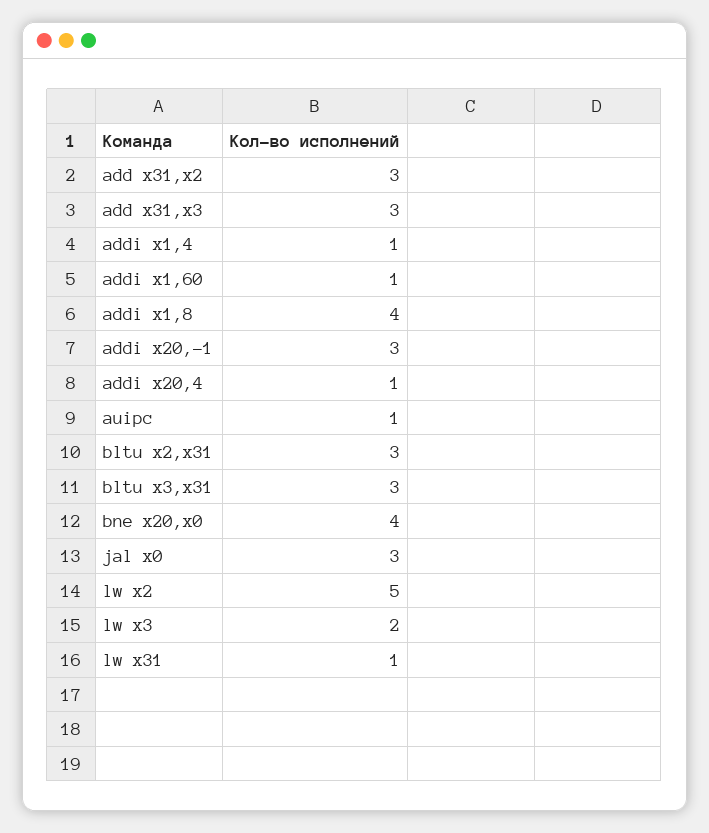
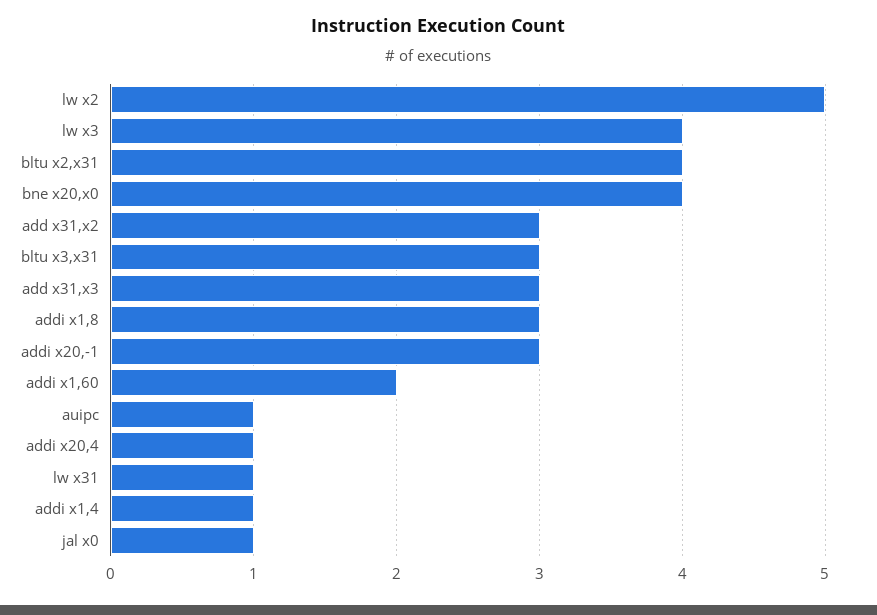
  {
    "add x31,x2": 3,
    "add x31,x3": 3,
    "addi x1,4": 1,
-   "addi x1,60": 1,
+   "addi x1,60": 2,
-   "addi x1,8": 4,
+   "addi x1,8": 3,
    "addi x20,-1": 3,
    "addi x20,4": 1,
    "auipc": 1,
-   "bltu x2,x31": 3,
+   "bltu x2,x31": 4,
    "bltu x3,x31": 3,
    "bne x20,x0": 4,
-   "jal x0": 3,
+   "jal x0": 1,
    "lw x2": 5,
-   "lw x3": 2,
+   "lw x3": 4,
    "lw x31": 1
  }

